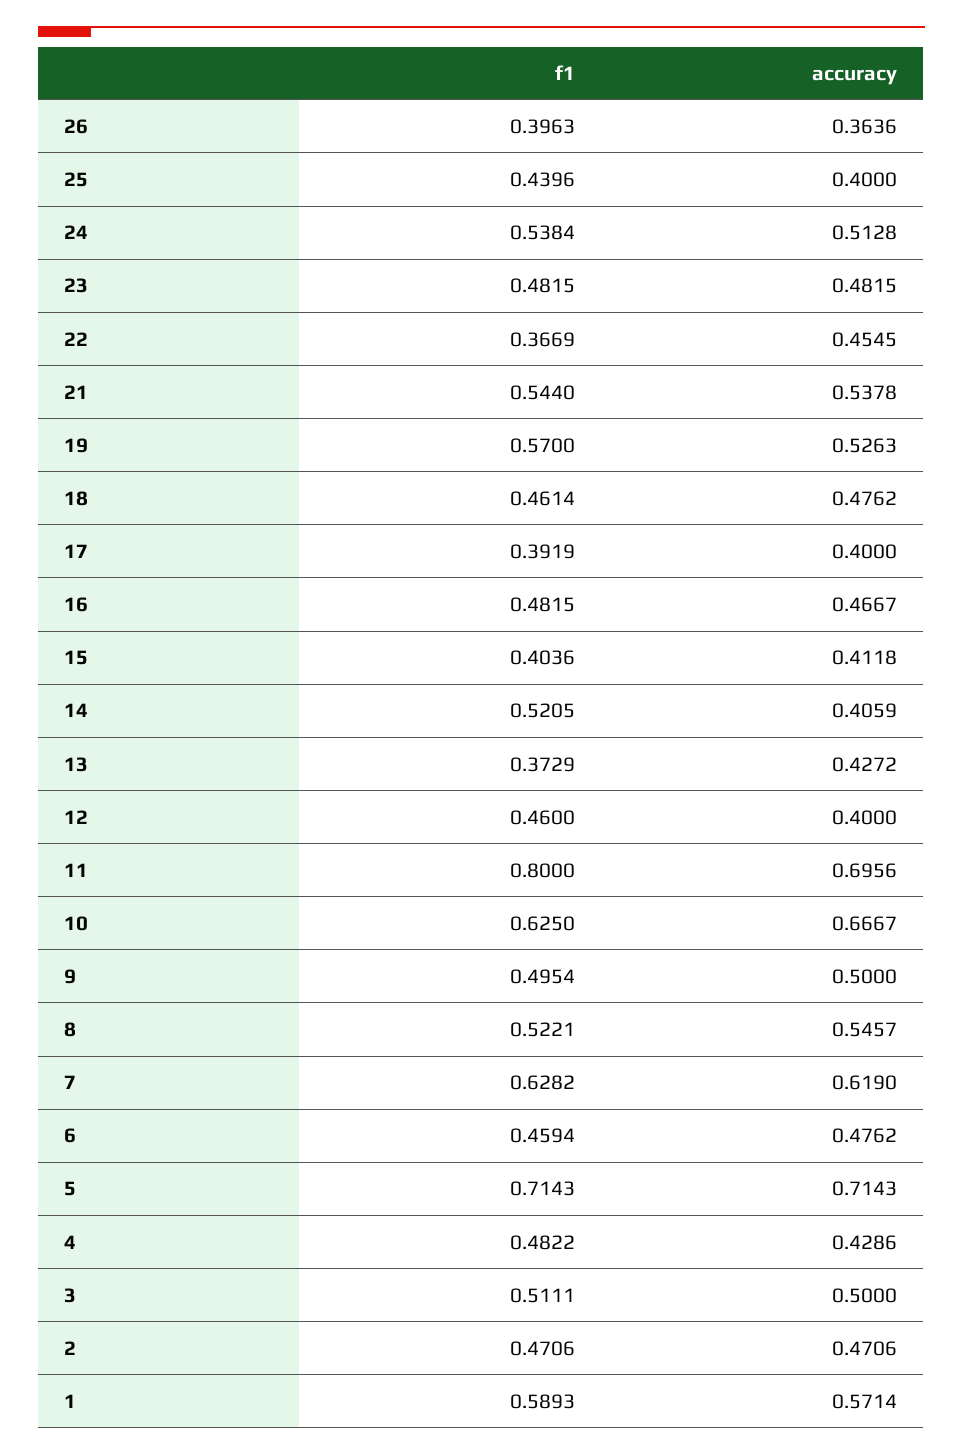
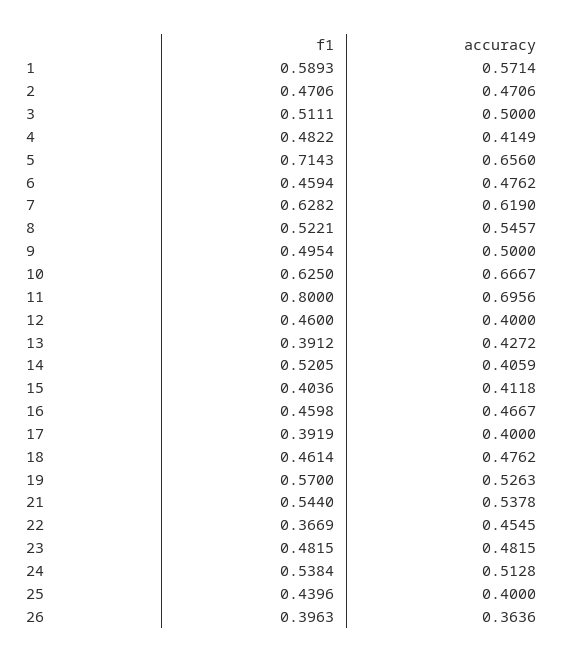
  {
    "f1": {
      "26": 0.3963,
      "25": 0.4396,
      "24": 0.5384,
      "23": 0.4815,
      "22": 0.3669,
      "21": 0.544,
      "19": 0.57,
      "18": 0.4614,
      "17": 0.3919,
-     "16": 0.4815,
+     "16": 0.4598,
      "15": 0.4036,
      "14": 0.5205,
-     "13": 0.3729,
+     "13": 0.3912,
      "12": 0.46,
      "11": 0.8,
      "10": 0.625,
      "9": 0.4954,
      "8": 0.5221,
      "7": 0.6282,
      "6": 0.4594,
      "5": 0.7143,
      "4": 0.4822,
      "3": 0.5111,
      "2": 0.4706,
      "1": 0.5893
    },
    "accuracy": {
      "26": 0.3636,
      "25": 0.4,
      "24": 0.5128,
      "23": 0.4815,
      "22": 0.4545,
      "21": 0.5378,
      "19": 0.5263,
      "18": 0.4762,
      "17": 0.4,
      "16": 0.4667,
      "15": 0.4118,
      "14": 0.4059,
      "13": 0.4272,
      "12": 0.4,
      "11": 0.6956,
      "10": 0.6667,
      "9": 0.5,
      "8": 0.5457,
      "7": 0.619,
      "6": 0.4762,
-     "5": 0.7143,
+     "5": 0.656,
-     "4": 0.4286,
+     "4": 0.4149,
      "3": 0.5,
      "2": 0.4706,
      "1": 0.5714
    }
  }

